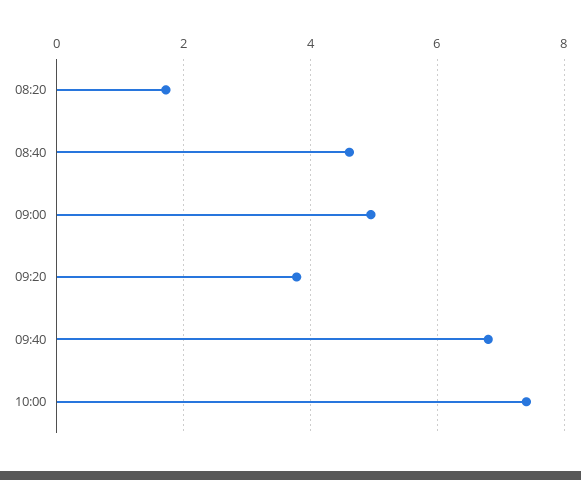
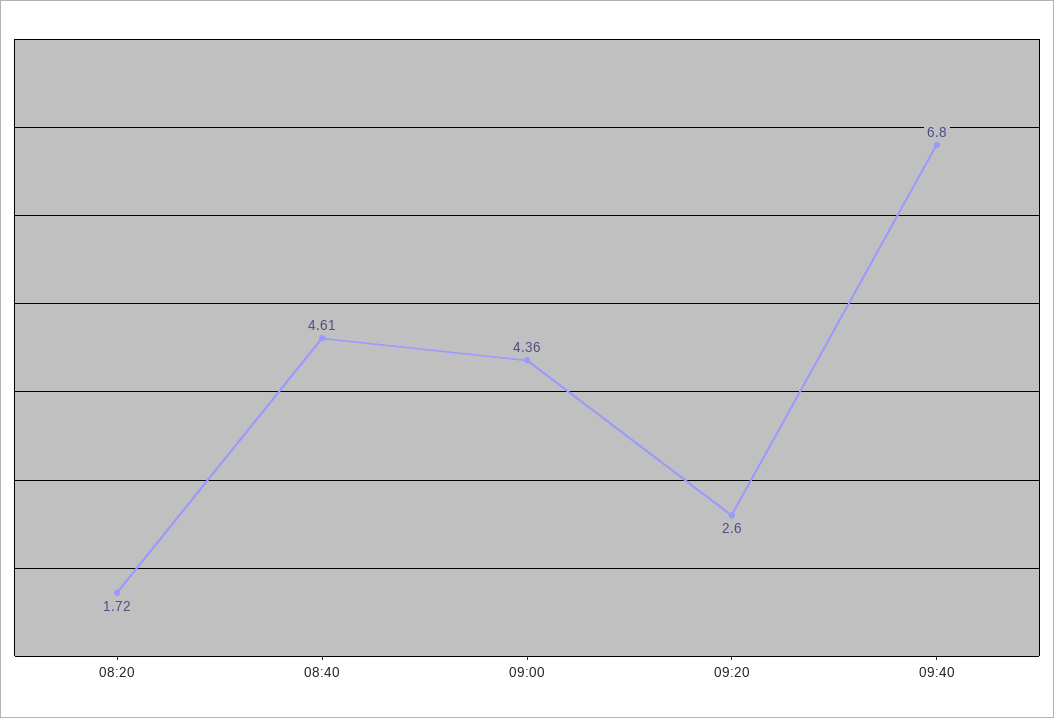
  {
    "08:20": 1.72,
    "08:40": 4.61,
-   "09:00": 5,
+   "09:00": 4.36,
-   "09:20": 3.8,
+   "09:20": 2.6,
-   "09:40": 6.8,
+   "09:40": 6.8
-   "10:00": 7.4
  }

